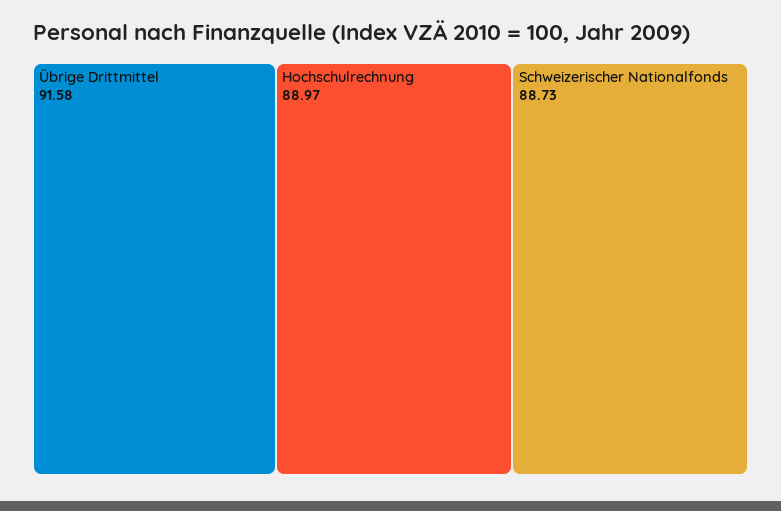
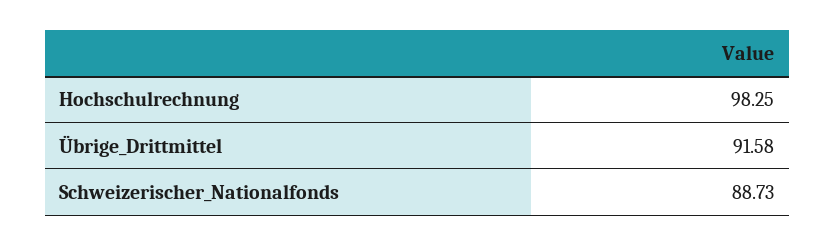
  {
    "Übrige Drittmittel": 91.58,
-   "Hochschulrechnung": 88.97,
+   "Hochschulrechnung": 98.25,
    "Schweizerischer Nationalfonds": 88.73
  }

